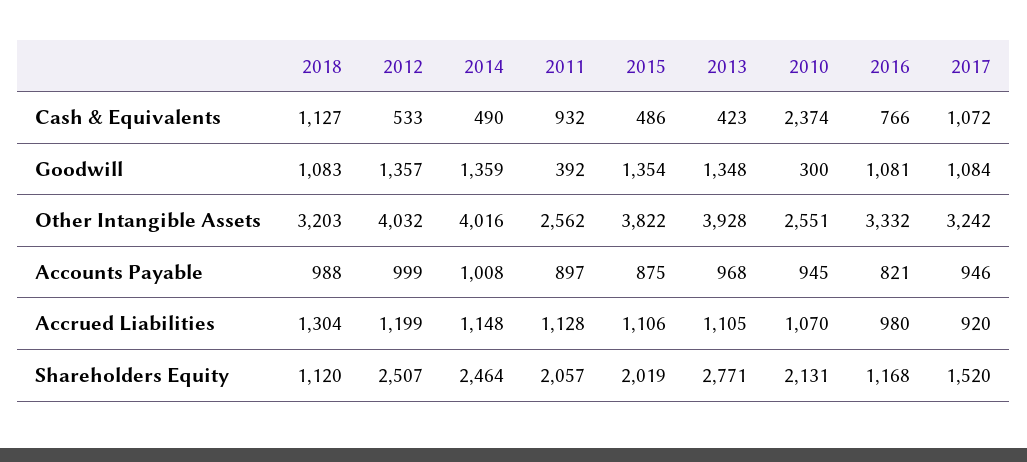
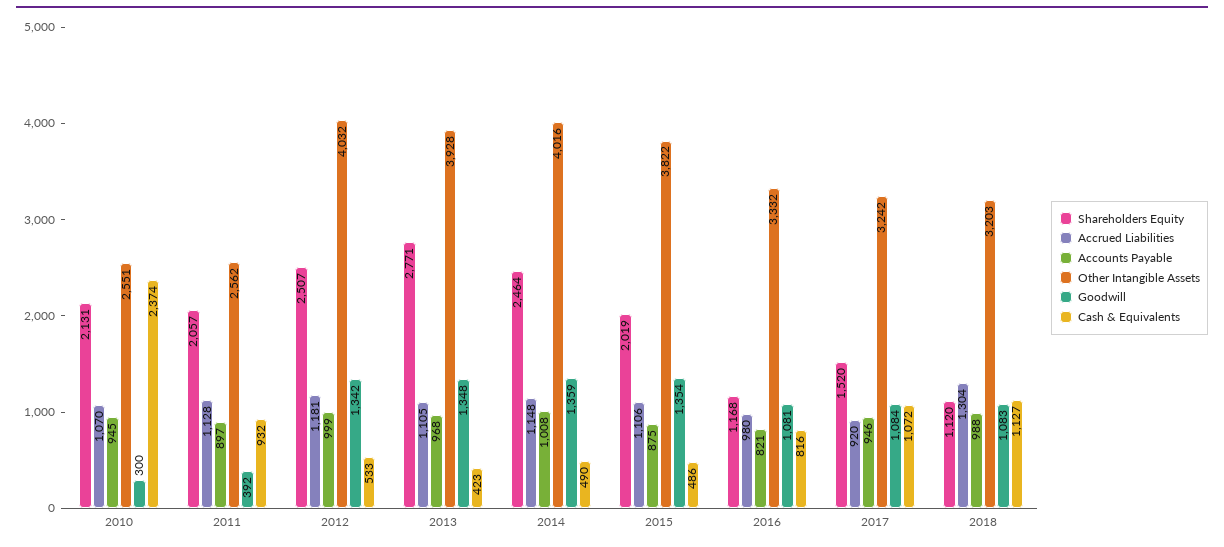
  {
    "Cash & Equivalents": {
      "2018": 1127,
      "2012": 533,
      "2014": 490,
      "2011": 932,
      "2015": 486,
      "2013": 423,
      "2010": 2374,
-     "2016": 766,
+     "2016": 816,
      "2017": 1072
    },
    "Goodwill": {
      "2018": 1083,
-     "2012": 1357,
+     "2012": 1342,
      "2014": 1359,
      "2011": 392,
      "2015": 1354,
      "2013": 1348,
      "2010": 300,
      "2016": 1081,
      "2017": 1084
    },
    "Other Intangible Assets": {
      "2018": 3203,
      "2012": 4032,
      "2014": 4016,
      "2011": 2562,
      "2015": 3822,
      "2013": 3928,
      "2010": 2551,
      "2016": 3332,
      "2017": 3242
    },
    "Accounts Payable": {
      "2018": 988,
      "2012": 999,
      "2014": 1008,
      "2011": 897,
      "2015": 875,
      "2013": 968,
      "2010": 945,
      "2016": 821,
      "2017": 946
    },
    "Accrued Liabilities": {
      "2018": 1304,
-     "2012": 1199,
+     "2012": 1181,
      "2014": 1148,
      "2011": 1128,
      "2015": 1106,
      "2013": 1105,
      "2010": 1070,
      "2016": 980,
      "2017": 920
    },
    "Shareholders Equity": {
      "2018": 1120,
      "2012": 2507,
      "2014": 2464,
      "2011": 2057,
      "2015": 2019,
      "2013": 2771,
      "2010": 2131,
      "2016": 1168,
      "2017": 1520
    }
  }

